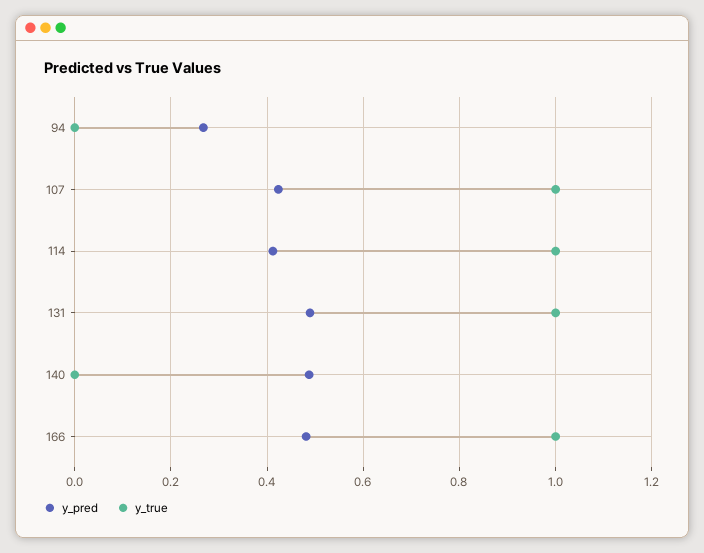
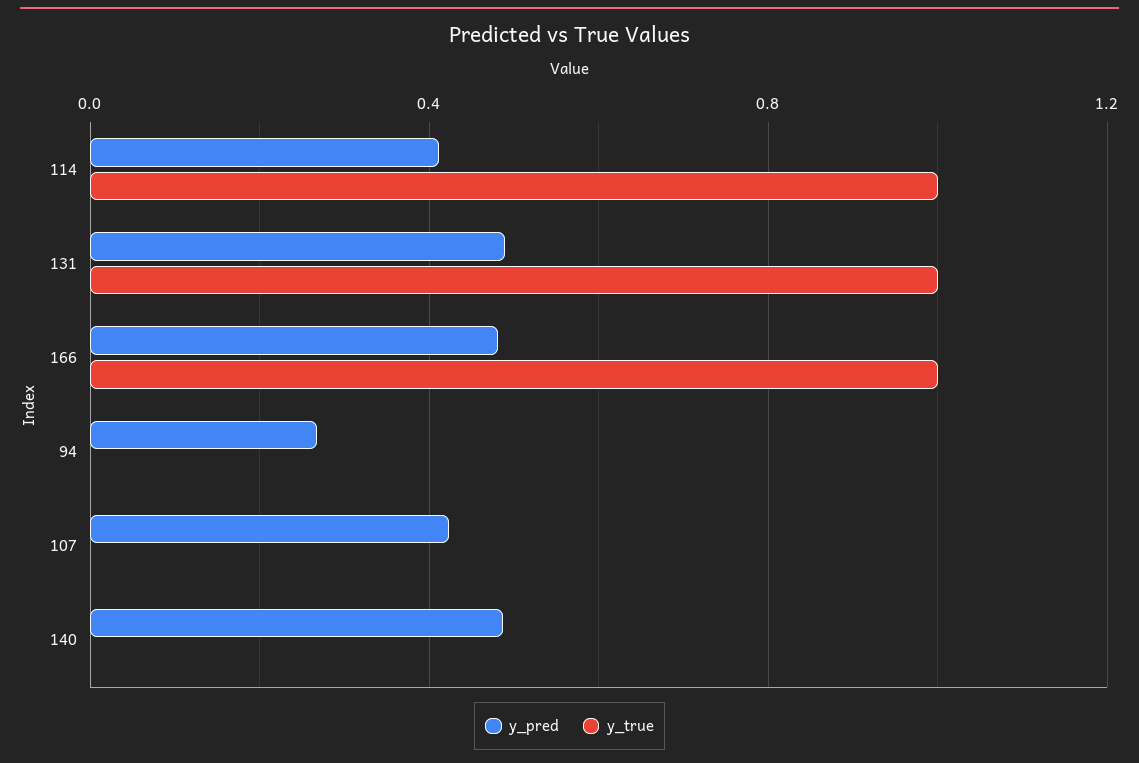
  {
    "y_pred": {
      "94": 0.26,
      "107": 0.42,
      "114": 0.42,
      "131": 0.48,
      "140": 0.48,
      "166": 0.48
    },
    "y_true": {
      "94": 0,
-     "107": 1,
+     "107": 0,
      "114": 1,
      "131": 1,
      "140": 0,
      "166": 1
    }
  }

